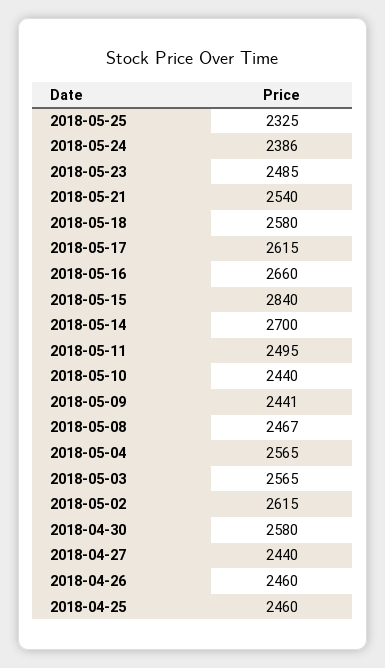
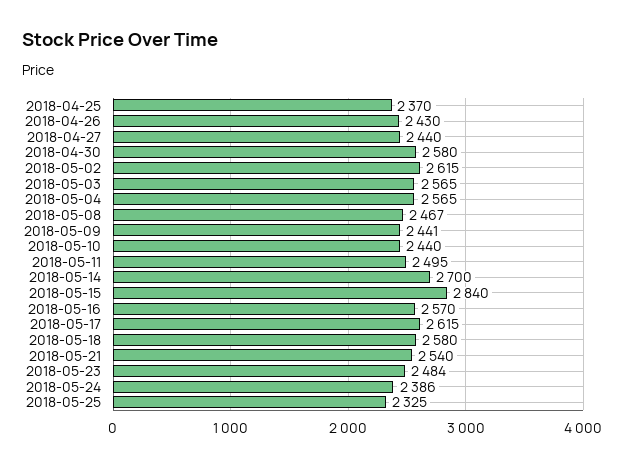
  {
    "2018-05-25": 2325,
    "2018-05-24": 2386,
-   "2018-05-23": 2485,
+   "2018-05-23": 2484,
    "2018-05-21": 2540,
    "2018-05-18": 2580,
    "2018-05-17": 2615,
-   "2018-05-16": 2660,
+   "2018-05-16": 2570,
    "2018-05-15": 2840,
    "2018-05-14": 2700,
    "2018-05-11": 2495,
    "2018-05-10": 2440,
    "2018-05-09": 2441,
    "2018-05-08": 2467,
    "2018-05-04": 2565,
    "2018-05-03": 2565,
    "2018-05-02": 2615,
    "2018-04-30": 2580,
    "2018-04-27": 2440,
-   "2018-04-26": 2460,
+   "2018-04-26": 2430,
-   "2018-04-25": 2460
+   "2018-04-25": 2370
  }

